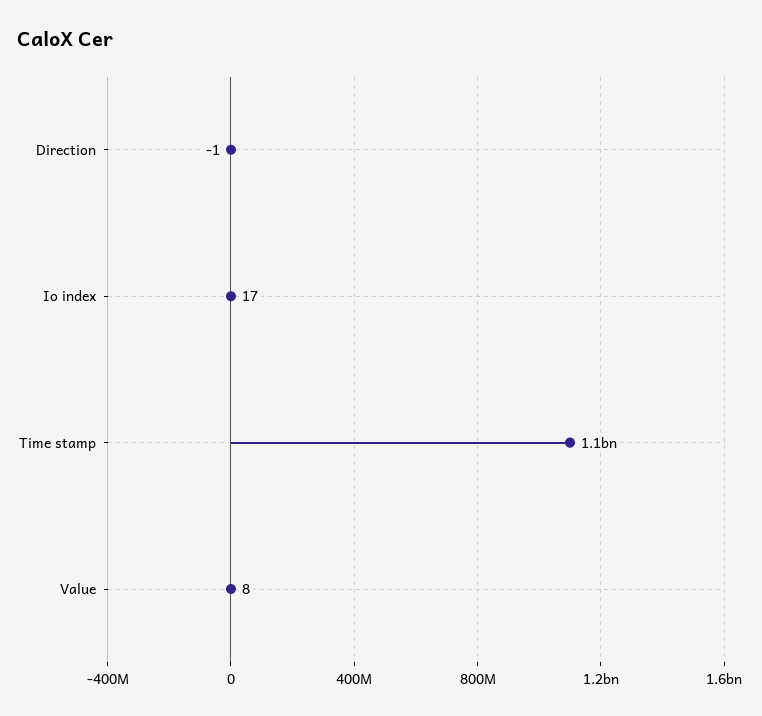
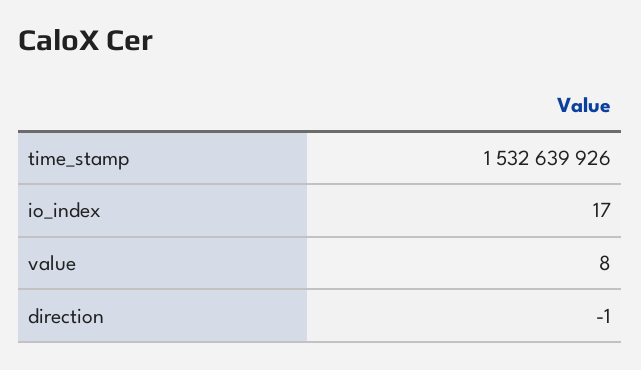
  {
    "Direction": -1,
    "Io index": 17,
-   "Time stamp": 1100000000,
+   "Time stamp": 1532639926,
    "Value": 8
  }

